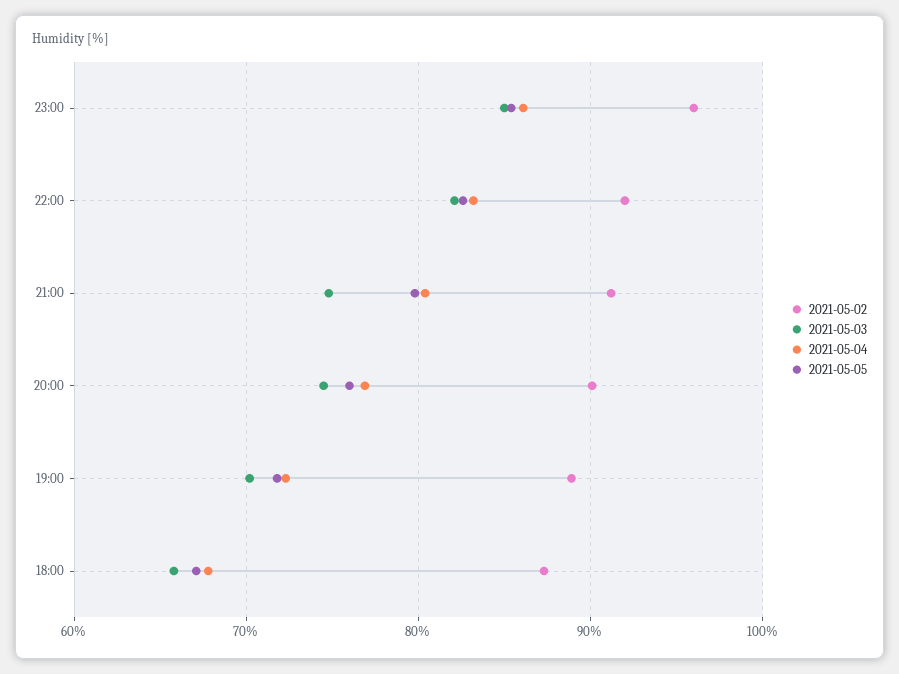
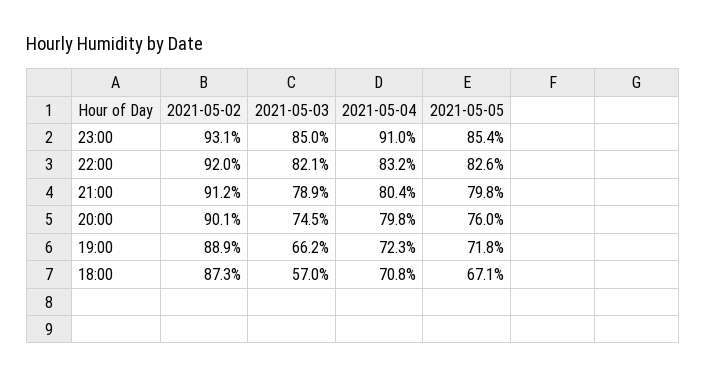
  {
    "2021-05-02": {
-     "23:00": 96,
+     "23:00": 93.1,
      "22:00": 92,
      "21:00": 91.2,
      "20:00": 90.1,
      "19:00": 88.9,
      "18:00": 87.3
    },
    "2021-05-03": {
      "23:00": 85,
      "22:00": 82.1,
-     "21:00": 75,
+     "21:00": 78.9,
      "20:00": 74.5,
-     "19:00": 70,
+     "19:00": 66.2,
-     "18:00": 66
+     "18:00": 57
    },
    "2021-05-04": {
-     "23:00": 86,
+     "23:00": 91,
      "22:00": 83.2,
      "21:00": 80.4,
-     "20:00": 77,
+     "20:00": 79.8,
      "19:00": 72.3,
-     "18:00": 68
+     "18:00": 70.8
    },
    "2021-05-05": {
      "23:00": 85.4,
      "22:00": 82.6,
      "21:00": 79.8,
      "20:00": 76,
      "19:00": 71.8,
      "18:00": 67.1
    }
  }

